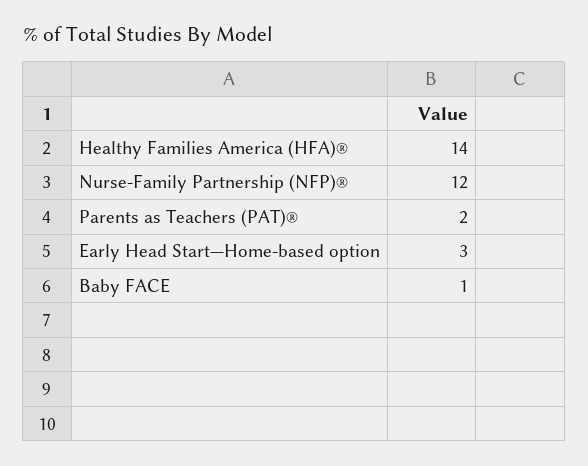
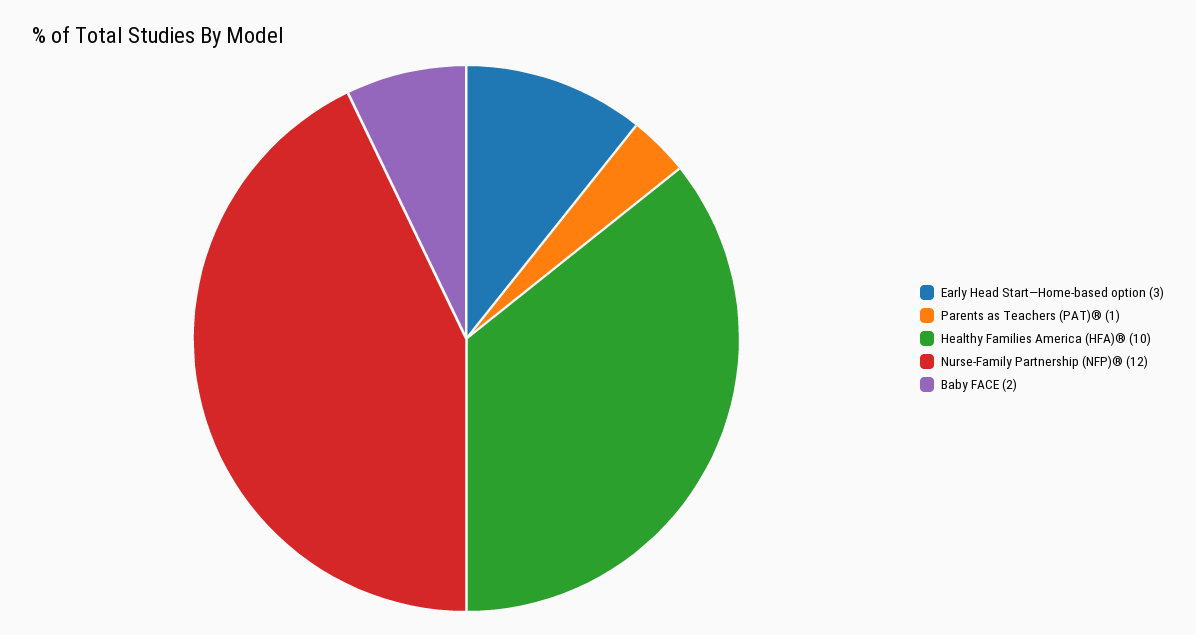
  {
-   "Healthy Families America (HFA)®": 14,
+   "Healthy Families America (HFA)®": 10,
    "Nurse-Family Partnership (NFP)®": 12,
-   "Parents as Teachers (PAT)®": 2,
+   "Parents as Teachers (PAT)®": 1,
    "Early Head Start—Home-based option": 3,
-   "Baby FACE": 1
+   "Baby FACE": 2
  }

